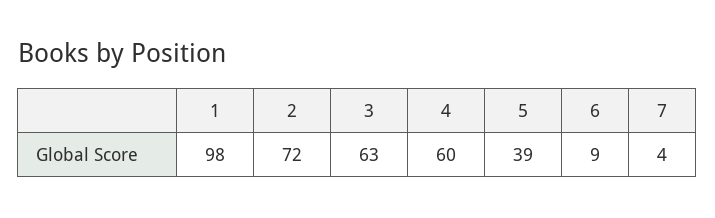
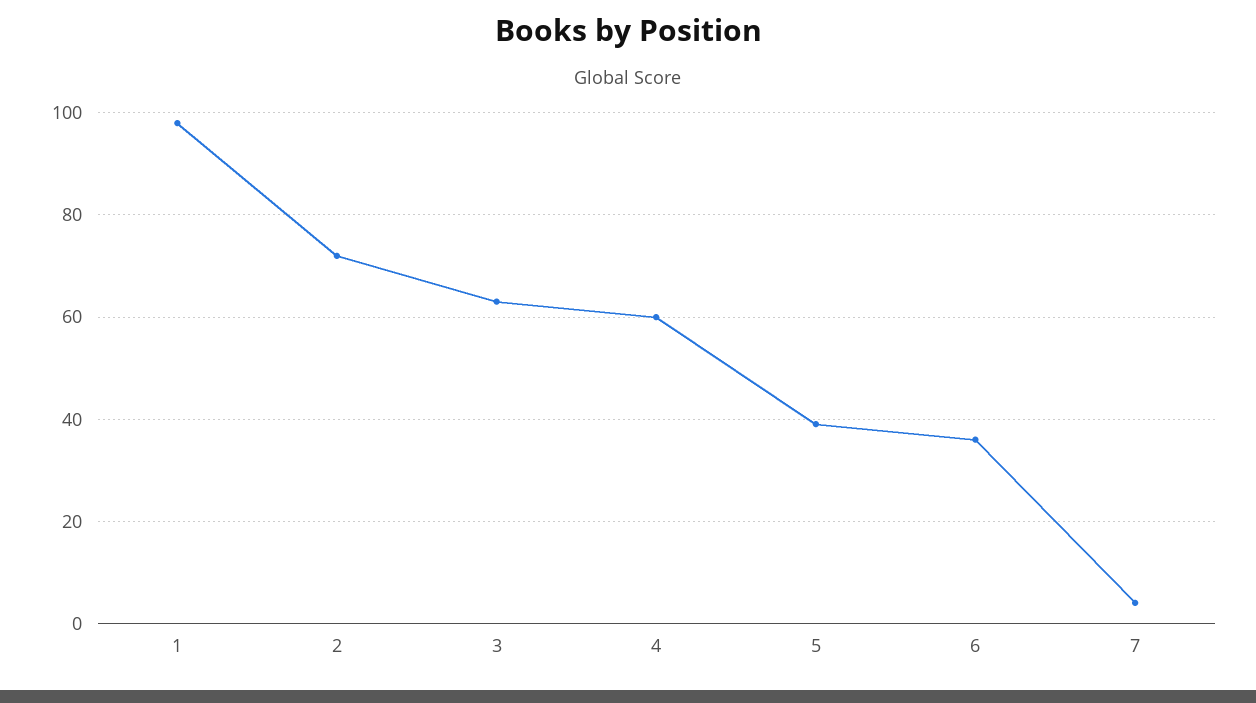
  {
    "1": 98,
    "2": 72,
    "3": 63,
    "4": 60,
    "5": 39,
-   "6": 9,
+   "6": 35,
    "7": 4
  }

